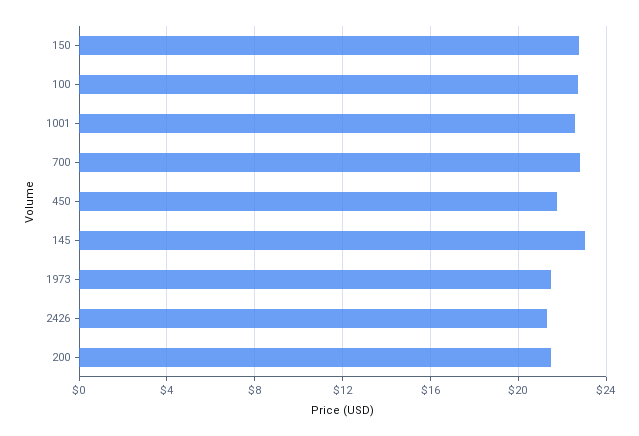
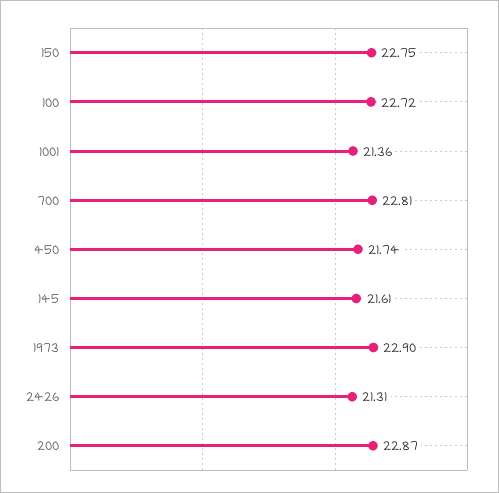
  {
    "150": 22.75,
    "100": 22.72,
-   "1001": 22.5,
+   "1001": 21.36,
    "700": 22.81,
    "450": 21.74,
-   "145": 23,
+   "145": 21.61,
-   "1973": 21.5,
+   "1973": 22.9,
    "2426": 21.31,
-   "200": 21.5
+   "200": 22.87
  }

